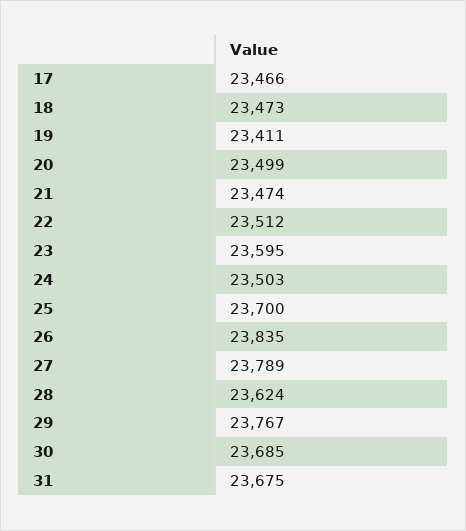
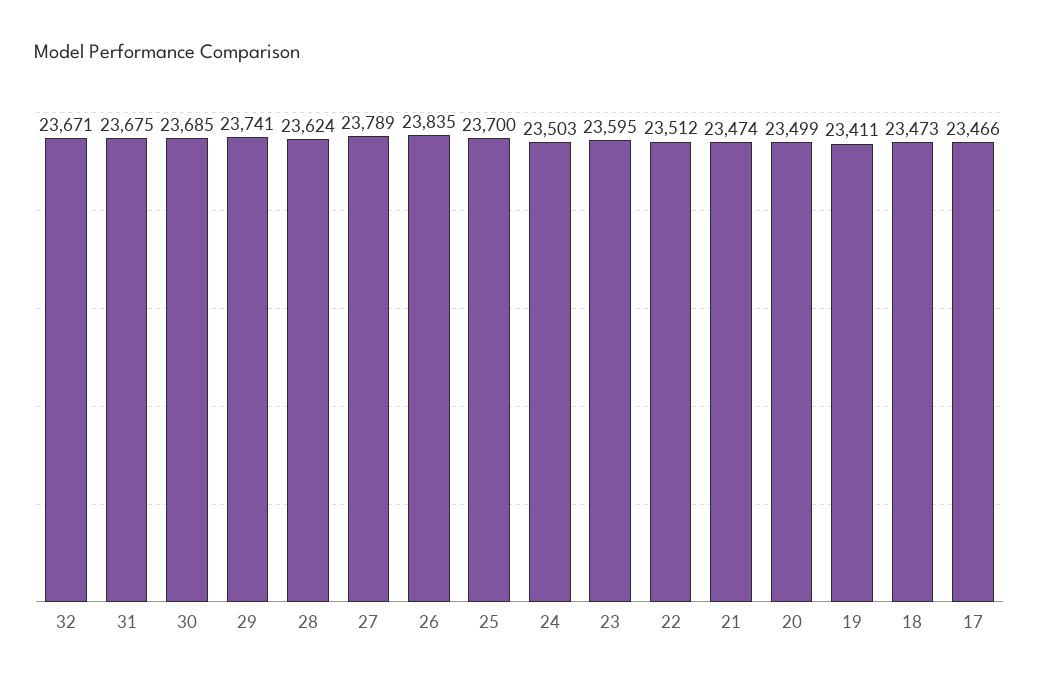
  {
    "17": 23466,
    "18": 23473,
    "19": 23411,
    "20": 23499,
    "21": 23474,
    "22": 23512,
    "23": 23595,
    "24": 23503,
    "25": 23700,
    "26": 23835,
    "27": 23789,
    "28": 23624,
-   "29": 23767,
+   "29": 23741,
    "30": 23685,
-   "31": 23675
+   "31": 23675,
+   "32": 23671
  }

